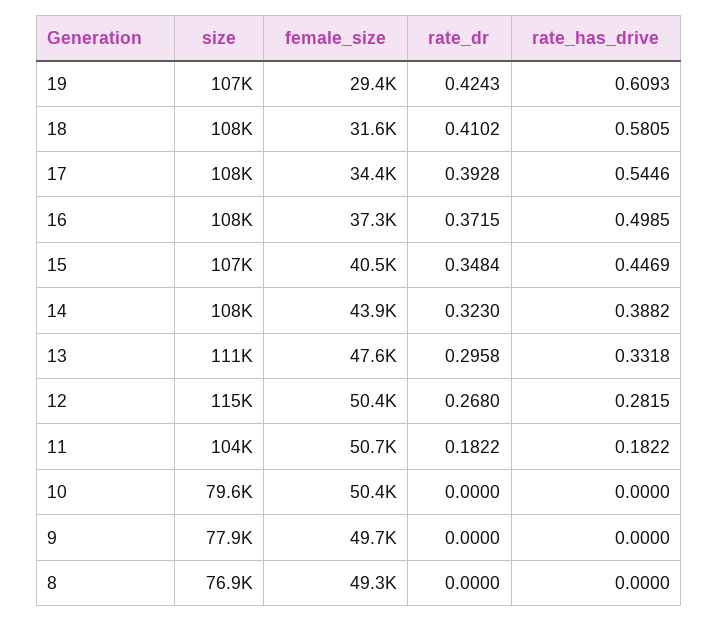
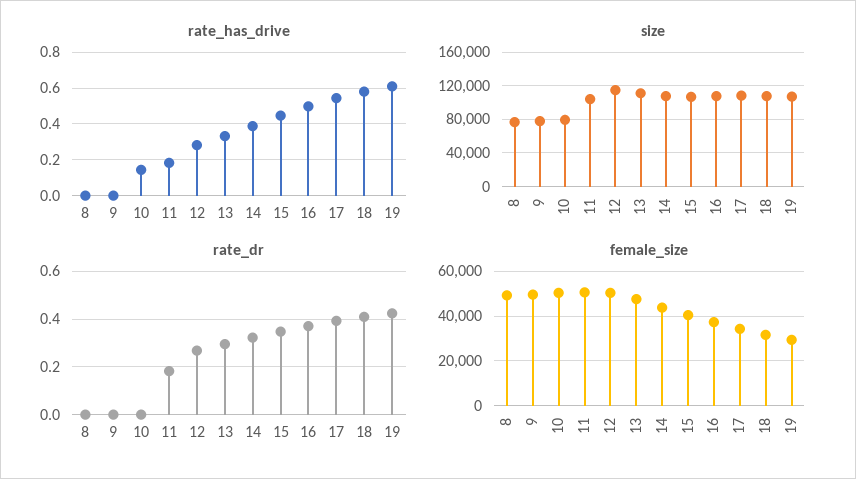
  {
    "size": {
      "19": 107000,
      "18": 108000,
      "17": 108000,
      "16": 108000,
      "15": 107000,
      "14": 108000,
      "13": 111000,
      "12": 115000,
      "11": 104000,
      "10": 79600,
      "9": 77900,
      "8": 76900
    },
    "female_size": {
      "19": 29400,
      "18": 31600,
      "17": 34400,
      "16": 37300,
      "15": 40500,
      "14": 43900,
      "13": 47600,
      "12": 50400,
      "11": 50700,
      "10": 50400,
      "9": 49700,
      "8": 49300
    },
    "rate_dr": {
      "19": 0.4243,
      "18": 0.4102,
      "17": 0.3928,
      "16": 0.3715,
      "15": 0.3484,
      "14": 0.323,
      "13": 0.2958,
      "12": 0.268,
      "11": 0.1822,
      "10": 0,
      "9": 0,
      "8": 0
    },
    "rate_has_drive": {
      "19": 0.6093,
      "18": 0.5805,
      "17": 0.5446,
      "16": 0.4985,
      "15": 0.4469,
      "14": 0.3882,
      "13": 0.3318,
      "12": 0.2815,
      "11": 0.1822,
-     "10": 0,
+     "10": 0.15,
      "9": 0,
      "8": 0
    }
  }

